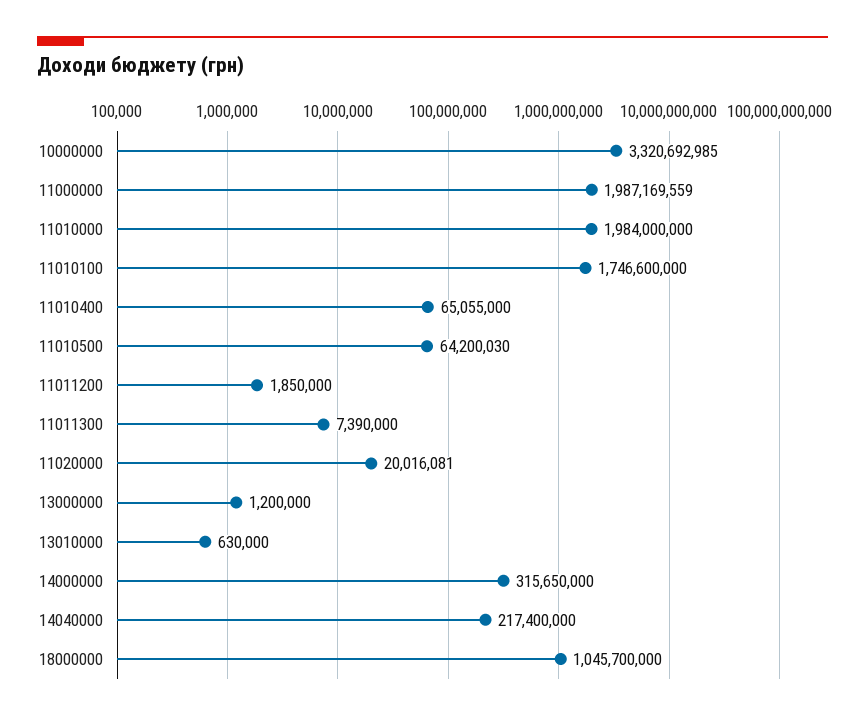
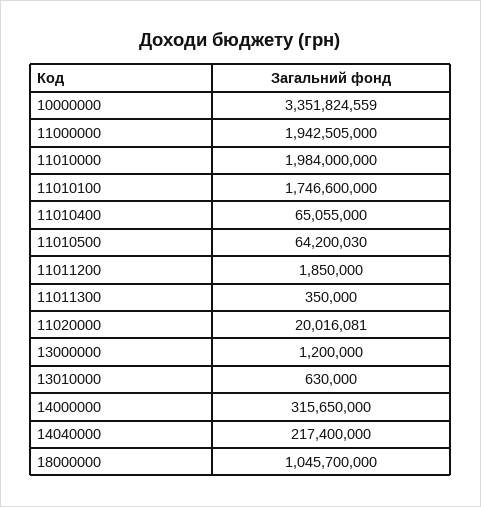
  {
-   "10000000": 3320692985,
+   "10000000": 3351824559,
-   "11000000": 1987169559,
+   "11000000": 1942505000,
    "11010000": 1984000000,
    "11010100": 1746600000,
    "11010400": 65055000,
    "11010500": 64200030,
    "11011200": 1850000,
-   "11011300": 7390000,
+   "11011300": 350000,
    "11020000": 20016081,
    "13000000": 1200000,
    "13010000": 630000,
    "14000000": 315650000,
    "14040000": 217400000,
    "18000000": 1045700000
  }

